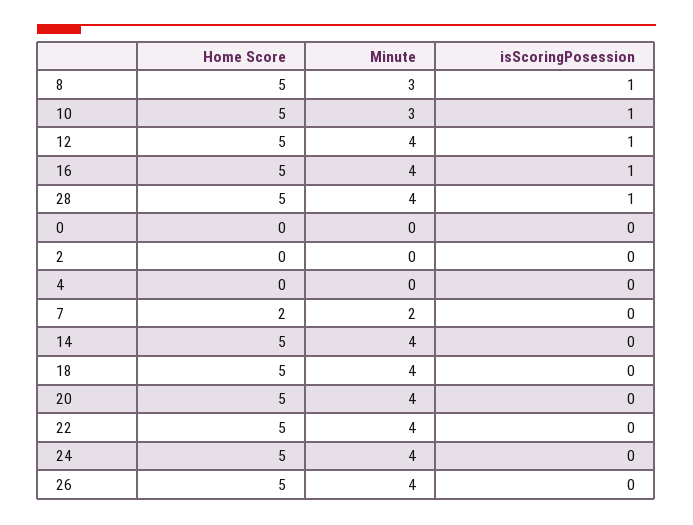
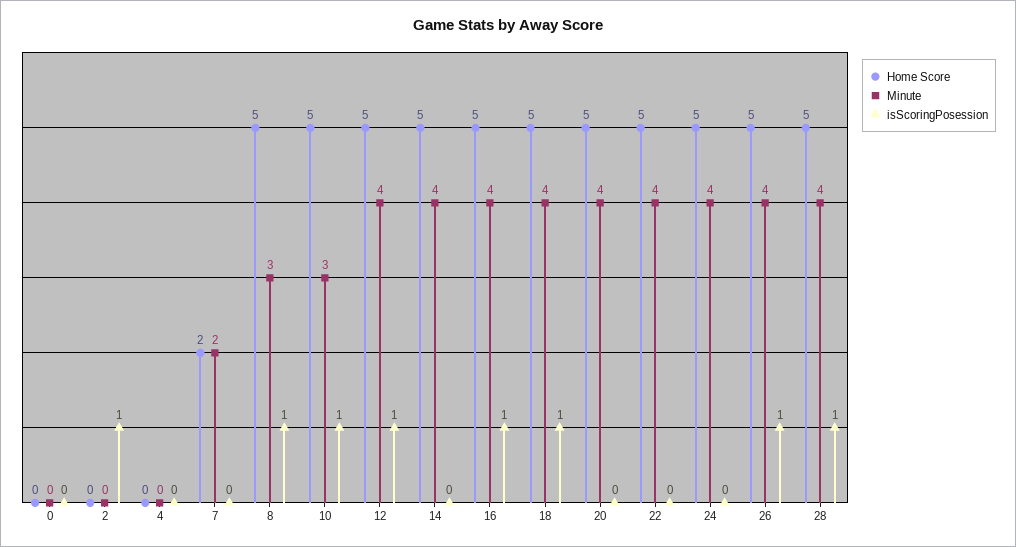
  {
    "Home Score": {
      "8": 5,
      "10": 5,
      "12": 5,
      "16": 5,
      "28": 5,
      "0": 0,
      "2": 0,
      "4": 0,
      "7": 2,
      "14": 5,
      "18": 5,
      "20": 5,
      "22": 5,
      "24": 5,
      "26": 5
    },
    "Minute": {
      "8": 3,
      "10": 3,
      "12": 4,
      "16": 4,
      "28": 4,
      "0": 0,
      "2": 0,
      "4": 0,
      "7": 2,
      "14": 4,
      "18": 4,
      "20": 4,
      "22": 4,
      "24": 4,
      "26": 4
    },
    "isScoringPosession": {
      "8": 1,
      "10": 1,
      "12": 1,
      "16": 1,
      "28": 1,
      "0": 0,
-     "2": 0,
+     "2": 1,
      "4": 0,
      "7": 0,
      "14": 0,
-     "18": 0,
+     "18": 1,
      "20": 0,
      "22": 0,
      "24": 0,
-     "26": 0
+     "26": 1
    }
  }

